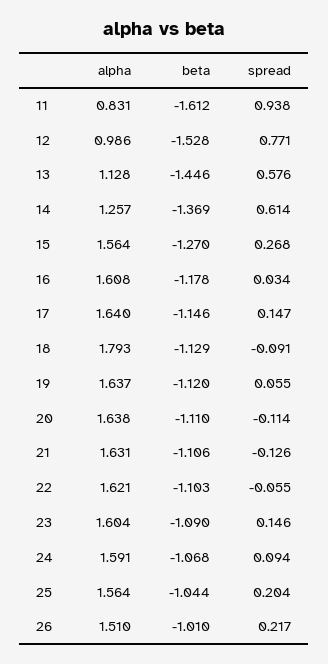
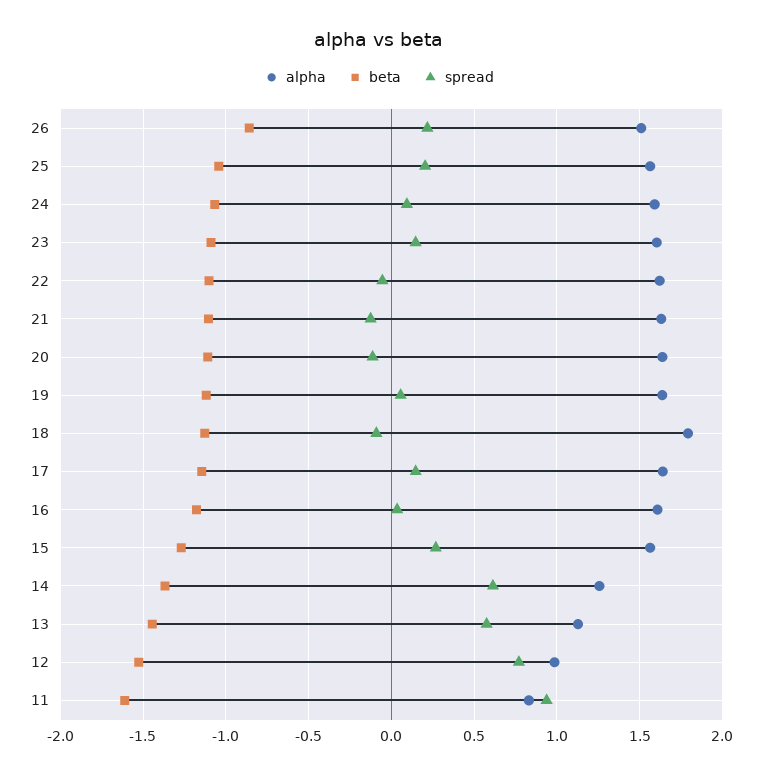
  {
    "alpha": {
      "11": 0.831,
      "12": 0.986,
      "13": 1.128,
      "14": 1.257,
      "15": 1.564,
      "16": 1.608,
      "17": 1.64,
      "18": 1.793,
      "19": 1.637,
      "20": 1.638,
      "21": 1.631,
      "22": 1.621,
      "23": 1.604,
      "24": 1.591,
      "25": 1.564,
      "26": 1.51
    },
    "beta": {
      "11": -1.612,
      "12": -1.528,
      "13": -1.446,
      "14": -1.369,
      "15": -1.27,
      "16": -1.178,
      "17": -1.146,
      "18": -1.129,
      "19": -1.12,
      "20": -1.11,
      "21": -1.106,
      "22": -1.103,
      "23": -1.09,
      "24": -1.068,
      "25": -1.044,
-     "26": -1.01
+     "26": -0.85
    },
    "spread": {
      "11": 0.938,
      "12": 0.771,
      "13": 0.576,
      "14": 0.614,
      "15": 0.268,
      "16": 0.034,
      "17": 0.147,
      "18": -0.091,
      "19": 0.055,
      "20": -0.114,
      "21": -0.126,
      "22": -0.055,
      "23": 0.146,
      "24": 0.094,
      "25": 0.204,
      "26": 0.217
    }
  }

